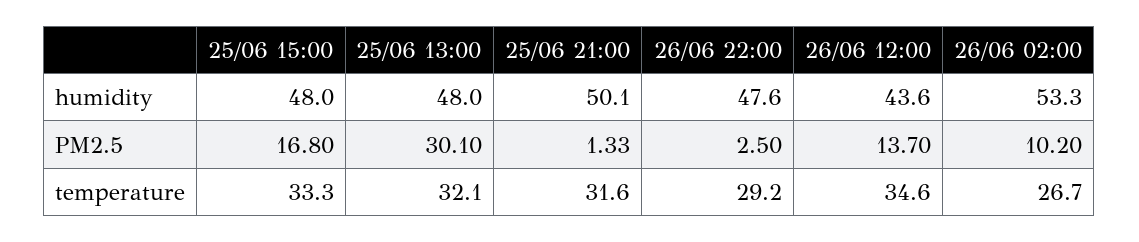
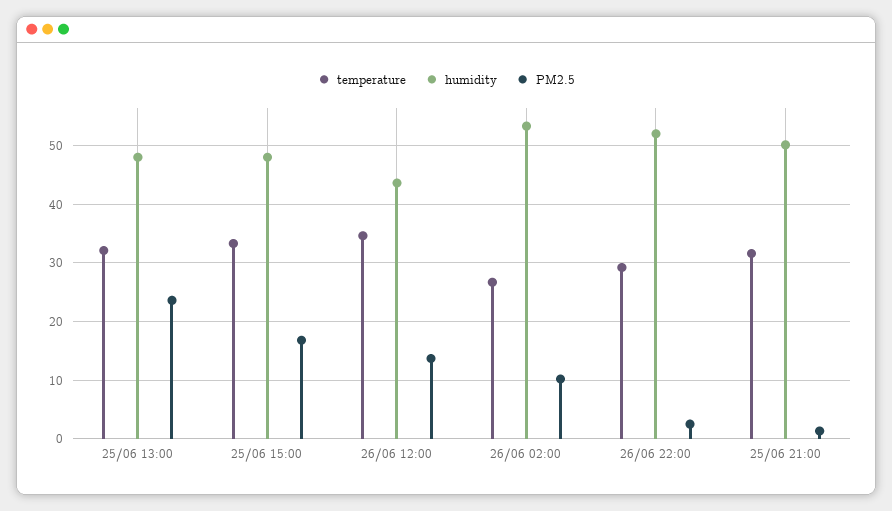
  {
    "humidity": {
      "25/06 15:00": 48,
      "25/06 13:00": 48,
      "25/06 21:00": 50.1,
-     "26/06 22:00": 47.6,
+     "26/06 22:00": 52,
      "26/06 12:00": 43.6,
      "26/06 02:00": 53.3
    },
    "PM2.5": {
      "25/06 15:00": 16.8,
-     "25/06 13:00": 30.1,
+     "25/06 13:00": 24,
      "25/06 21:00": 1.33,
      "26/06 22:00": 2.5,
      "26/06 12:00": 13.7,
      "26/06 02:00": 10.2
    },
    "temperature": {
      "25/06 15:00": 33.3,
      "25/06 13:00": 32.1,
      "25/06 21:00": 31.6,
      "26/06 22:00": 29.2,
      "26/06 12:00": 34.6,
      "26/06 02:00": 26.7
    }
  }

